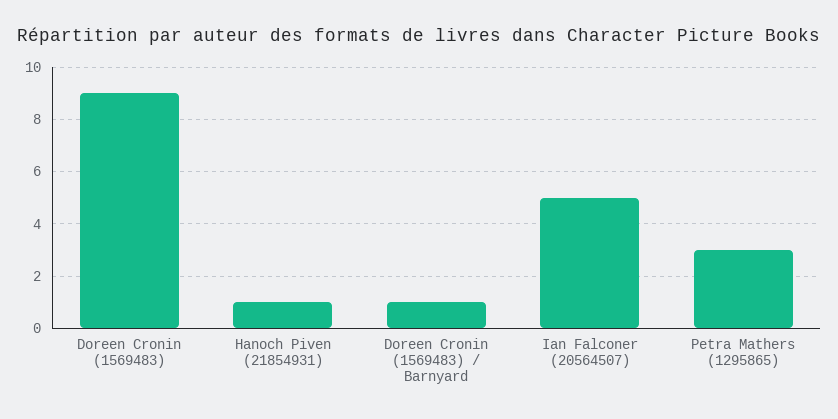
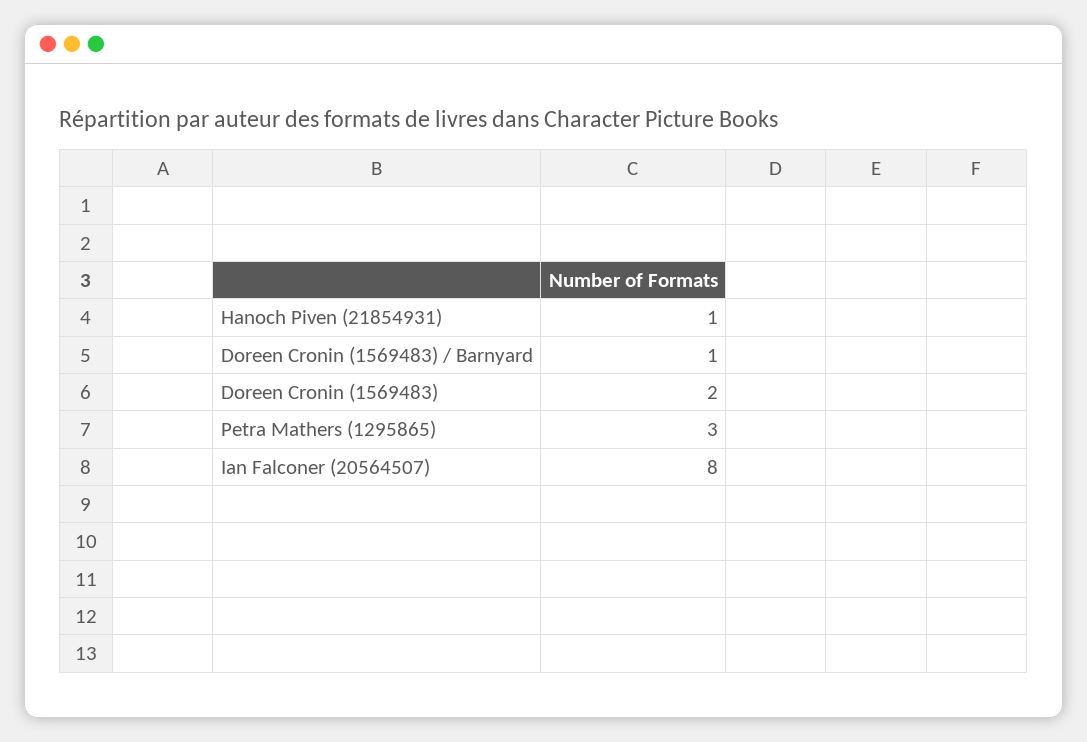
  {
-   "Doreen Cronin (1569483)": 9,
+   "Doreen Cronin (1569483)": 2,
    "Hanoch Piven (21854931)": 1,
    "Doreen Cronin (1569483) / Barnyard": 1,
-   "Ian Falconer (20564507)": 5,
+   "Ian Falconer (20564507)": 8,
    "Petra Mathers (1295865)": 3
  }

